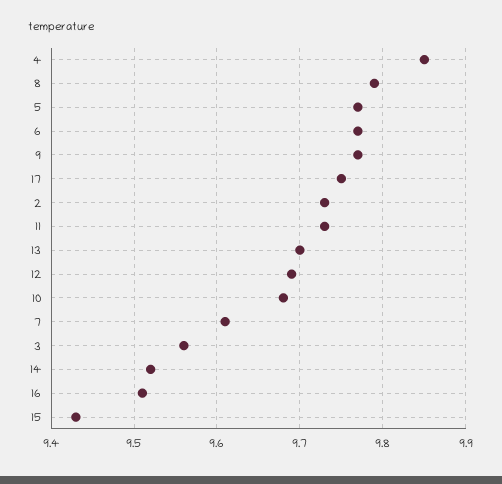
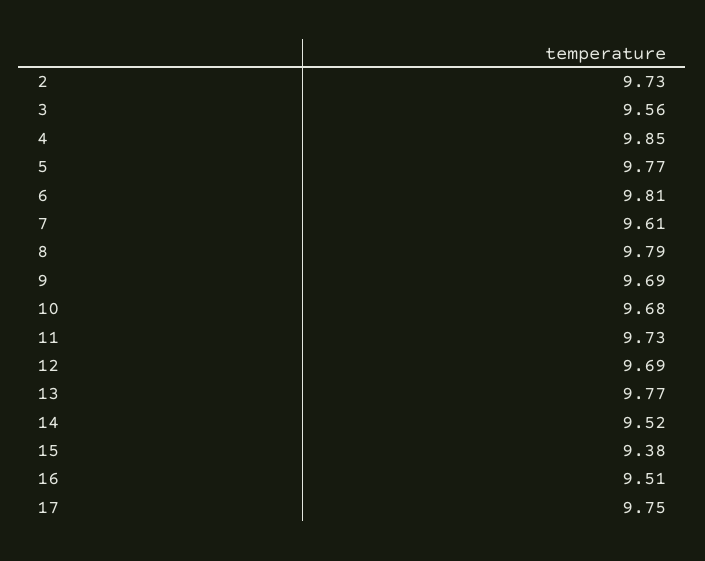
  {
    "4": 9.85,
    "8": 9.79,
    "5": 9.77,
-   "6": 9.77,
+   "6": 9.81,
-   "9": 9.77,
+   "9": 9.69,
    "17": 9.75,
    "2": 9.73,
    "11": 9.73,
-   "13": 9.7,
+   "13": 9.77,
    "12": 9.69,
    "10": 9.68,
    "7": 9.61,
    "3": 9.56,
    "14": 9.52,
    "16": 9.51,
-   "15": 9.43
+   "15": 9.38
  }

